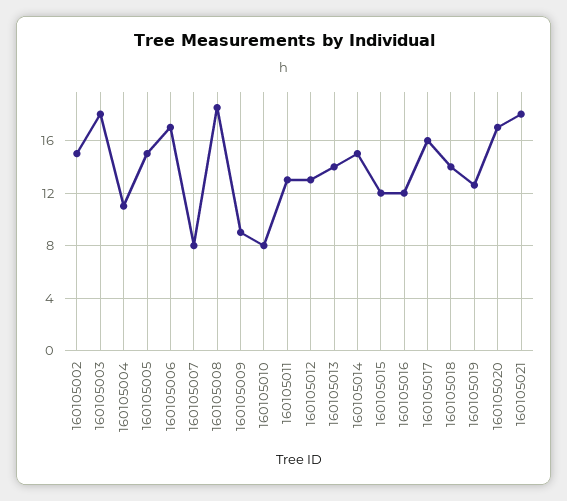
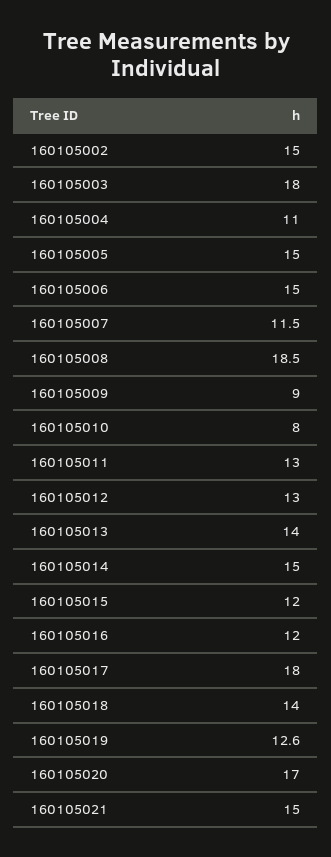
  {
    "160105002": 15,
    "160105003": 18,
    "160105004": 11,
    "160105005": 15,
-   "160105006": 17,
+   "160105006": 15,
-   "160105007": 8,
+   "160105007": 11.5,
    "160105008": 18.5,
    "160105009": 9,
    "160105010": 8,
    "160105011": 13,
    "160105012": 13,
    "160105013": 14,
    "160105014": 15,
    "160105015": 12,
    "160105016": 12,
-   "160105017": 16,
+   "160105017": 18,
    "160105018": 14,
    "160105019": 12.6,
    "160105020": 17,
-   "160105021": 18
+   "160105021": 15
  }

